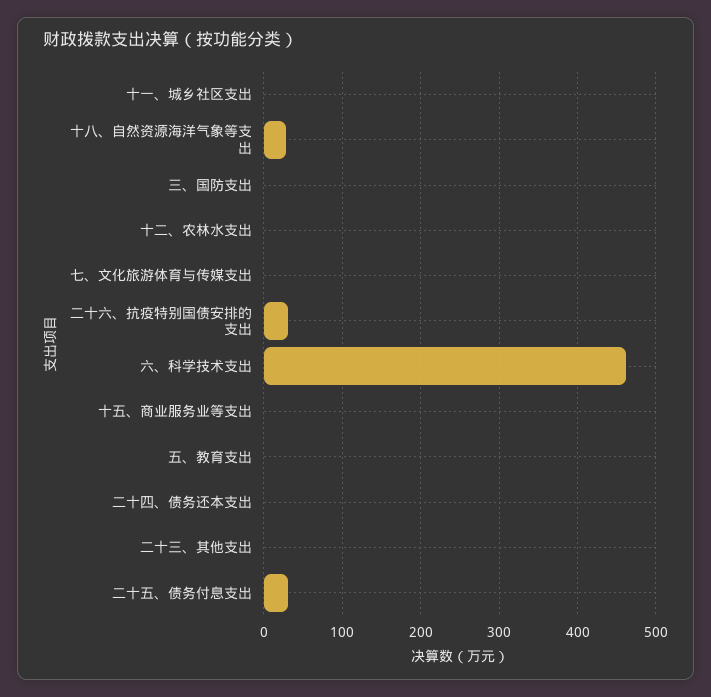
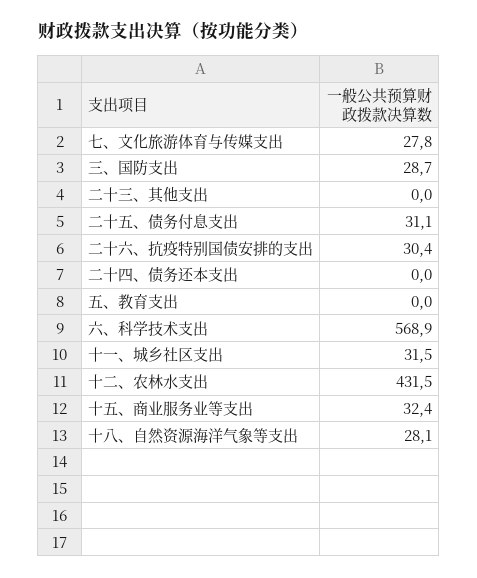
  {
-   "十一、城乡社区支出": 0,
+   "十一、城乡社区支出": 31.5,
    "十八、自然资源海洋气象等支出": 28.1,
-   "三、国防支出": 0,
+   "三、国防支出": 28.7,
-   "十二、农林水支出": 0,
+   "十二、农林水支出": 431.5,
-   "七、文化旅游体育与传媒支出": 0,
+   "七、文化旅游体育与传媒支出": 27.8,
    "二十六、抗疫特别国债安排的支出": 30.4,
-   "六、科学技术支出": 460,
+   "六、科学技术支出": 568.9,
-   "十五、商业服务业等支出": 0,
+   "十五、商业服务业等支出": 32.4,
    "五、教育支出": 0,
    "二十四、债务还本支出": 0,
    "二十三、其他支出": 0,
    "二十五、债务付息支出": 31.1
  }

